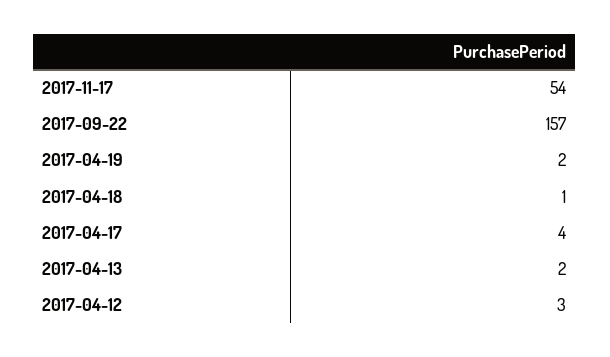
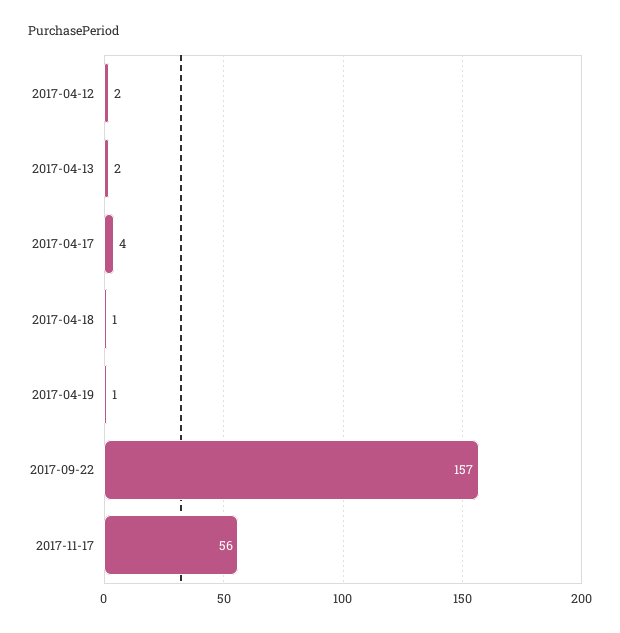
  {
-   "2017-11-17": 54,
+   "2017-11-17": 56,
    "2017-09-22": 157,
-   "2017-04-19": 2,
+   "2017-04-19": 1,
    "2017-04-18": 1,
    "2017-04-17": 4,
    "2017-04-13": 2,
-   "2017-04-12": 3
+   "2017-04-12": 2
  }

